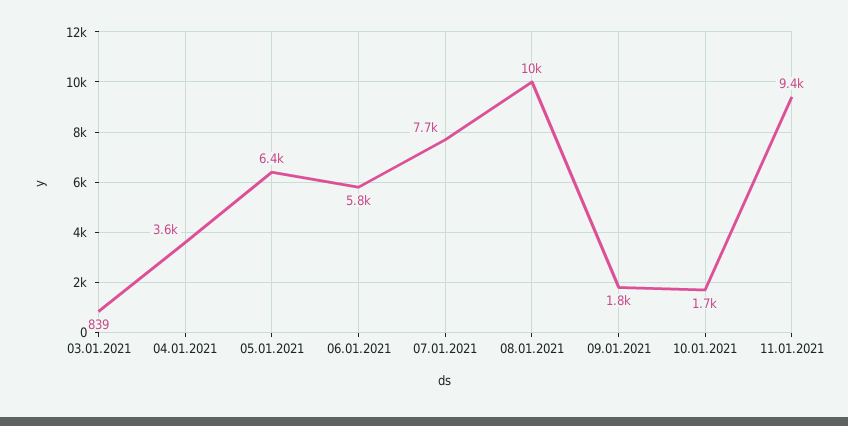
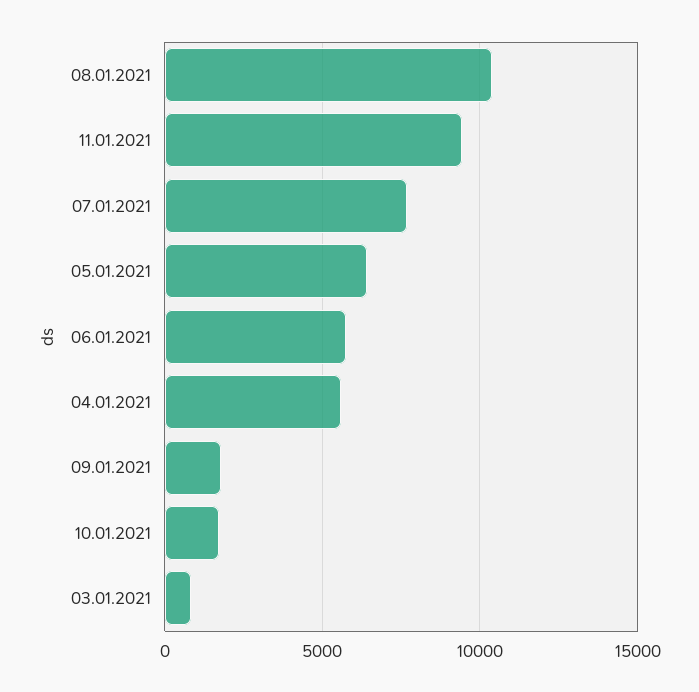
  {
    "03.01.2021": 839,
-   "04.01.2021": 3600,
+   "04.01.2021": 5500,
    "05.01.2021": 6400,
    "06.01.2021": 5800,
    "07.01.2021": 7700,
    "08.01.2021": 10000,
    "09.01.2021": 1800,
    "10.01.2021": 1700,
    "11.01.2021": 9400
  }

